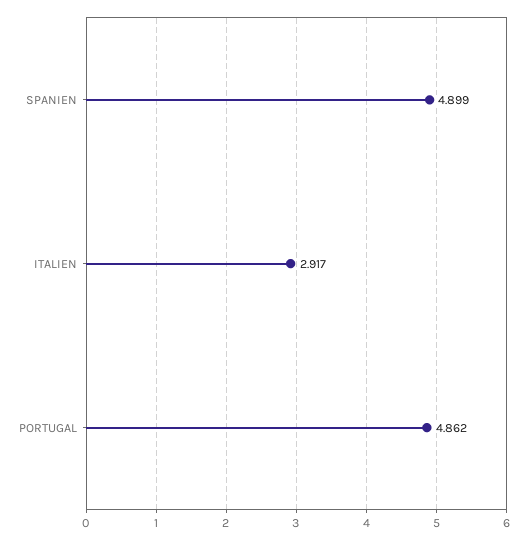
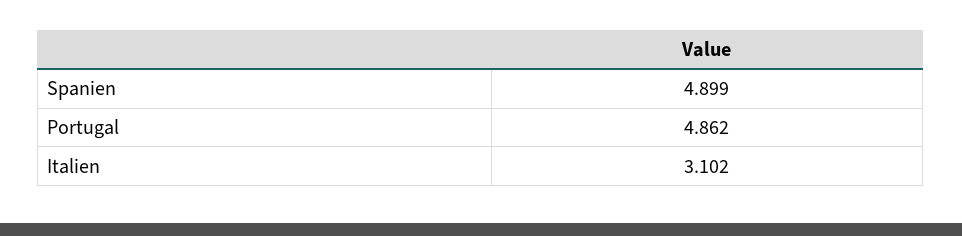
  {
    "SPANIEN": 4.899,
-   "ITALIEN": 2.917,
+   "ITALIEN": 3.102,
    "PORTUGAL": 4.862
  }

